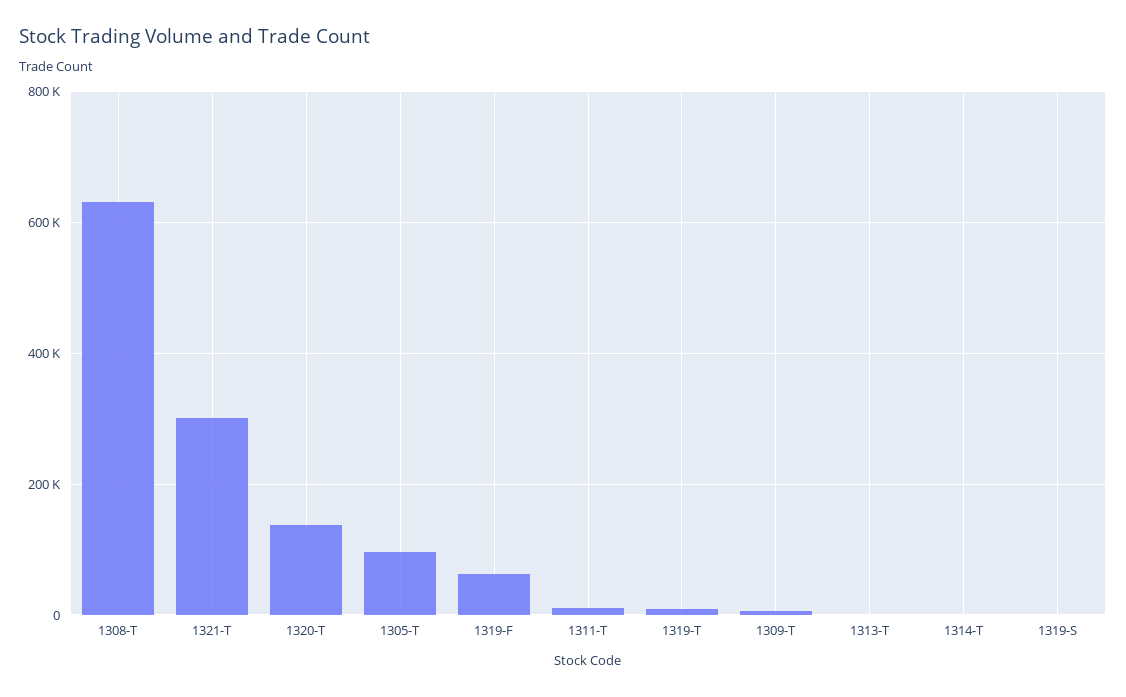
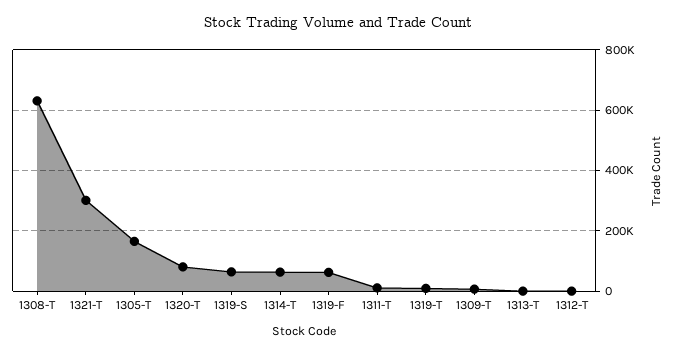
  {
    "1308-T": 640000,
    "1321-T": 300000,
-   "1320-T": 140000,
+   "1320-T": 80000,
-   "1305-T": 100000,
+   "1305-T": 160000,
    "1319-F": 60000,
    "1311-T": 20000,
    "1319-T": 0,
    "1309-T": 0,
    "1313-T": 0,
-   "1314-T": 0,
+   "1314-T": 60000,
-   "1319-S": 0
+   "1319-S": 60000,
+   "1312-T": 0
  }

